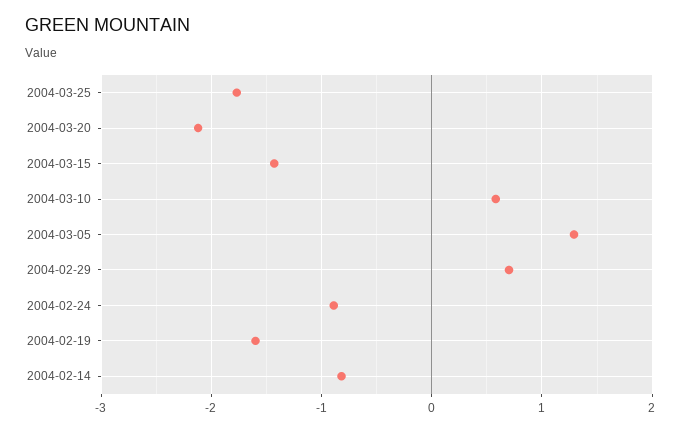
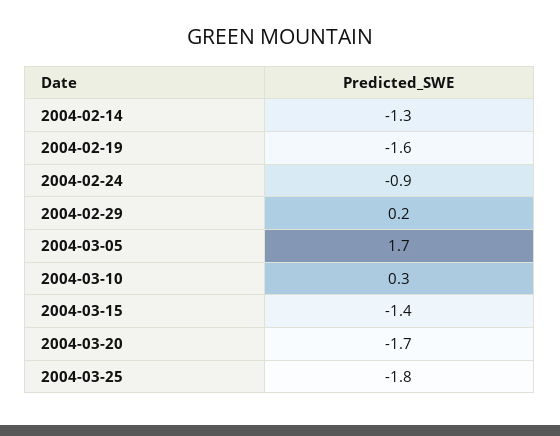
  {
    "2004-03-25": -1.8,
-   "2004-03-20": -2.1,
+   "2004-03-20": -1.7,
    "2004-03-15": -1.4,
-   "2004-03-10": 0.6,
+   "2004-03-10": 0.3,
-   "2004-03-05": 1.3,
+   "2004-03-05": 1.7,
-   "2004-02-29": 0.7,
+   "2004-02-29": 0.2,
    "2004-02-24": -0.9,
    "2004-02-19": -1.6,
-   "2004-02-14": -0.8
+   "2004-02-14": -1.3
  }

